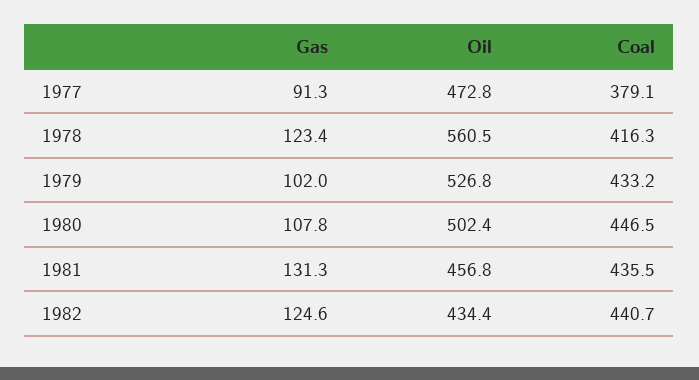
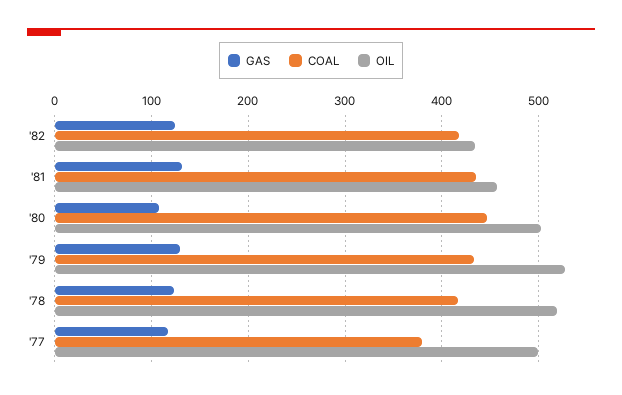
  {
    "Gas": {
-     "1977": 91.3,
+     "1977": 120,
      "1978": 123.4,
-     "1979": 102,
+     "1979": 130,
      "1980": 107.8,
      "1981": 131.3,
      "1982": 124.6
    },
    "Oil": {
-     "1977": 472.8,
+     "1977": 500,
-     "1978": 560.5,
+     "1978": 520,
      "1979": 526.8,
      "1980": 502.4,
      "1981": 456.8,
      "1982": 434.4
    },
    "Coal": {
      "1977": 379.1,
      "1978": 416.3,
      "1979": 433.2,
      "1980": 446.5,
      "1981": 435.5,
-     "1982": 440.7
+     "1982": 420
    }
  }

